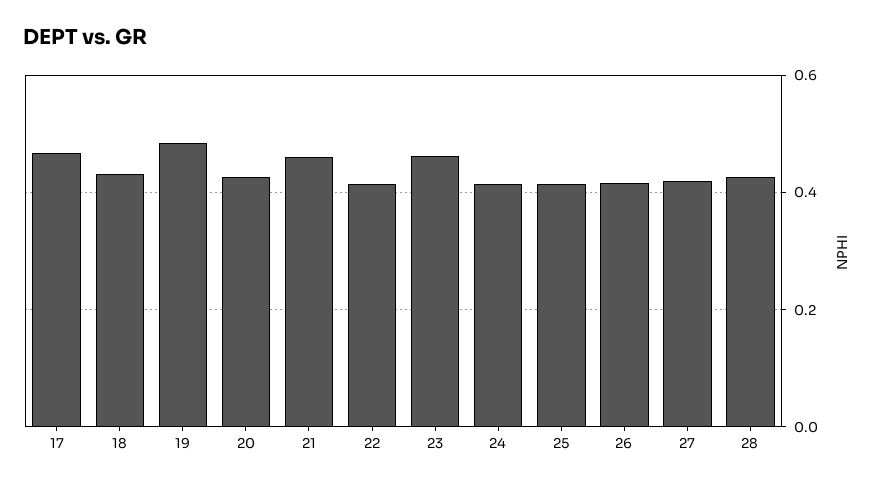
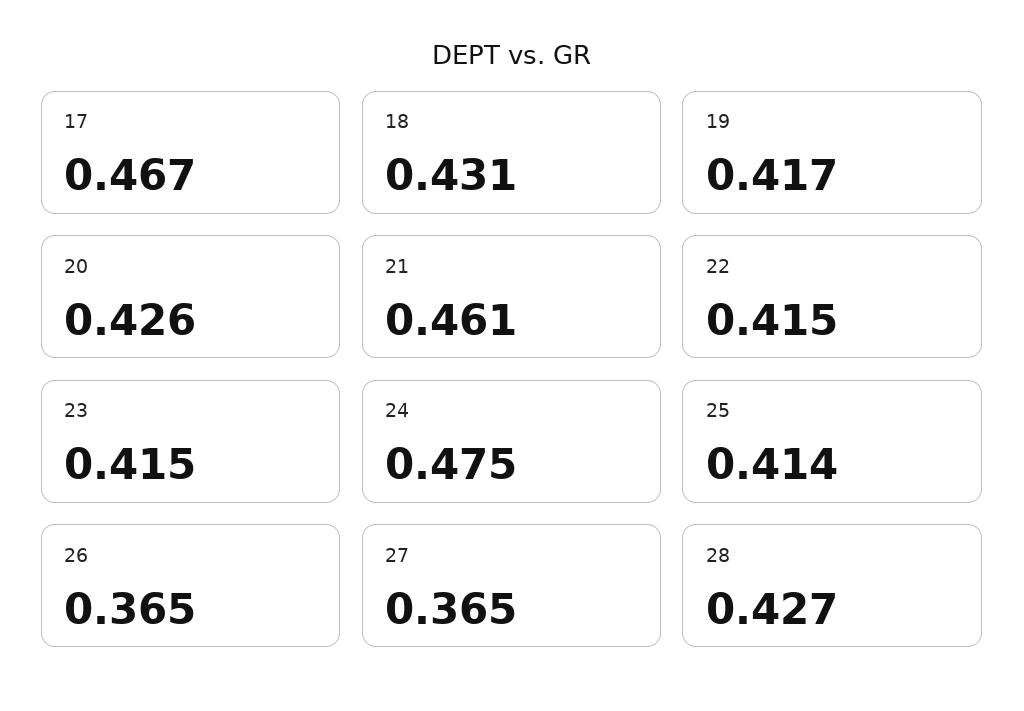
  {
    "17": 0.467,
    "18": 0.431,
-   "19": 0.48,
+   "19": 0.417,
    "20": 0.426,
    "21": 0.461,
    "22": 0.415,
-   "23": 0.46,
+   "23": 0.415,
-   "24": 0.42,
+   "24": 0.475,
    "25": 0.414,
-   "26": 0.42,
+   "26": 0.365,
-   "27": 0.42,
+   "27": 0.365,
    "28": 0.427
  }

